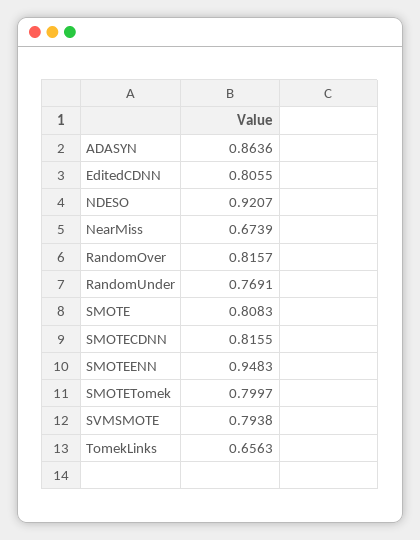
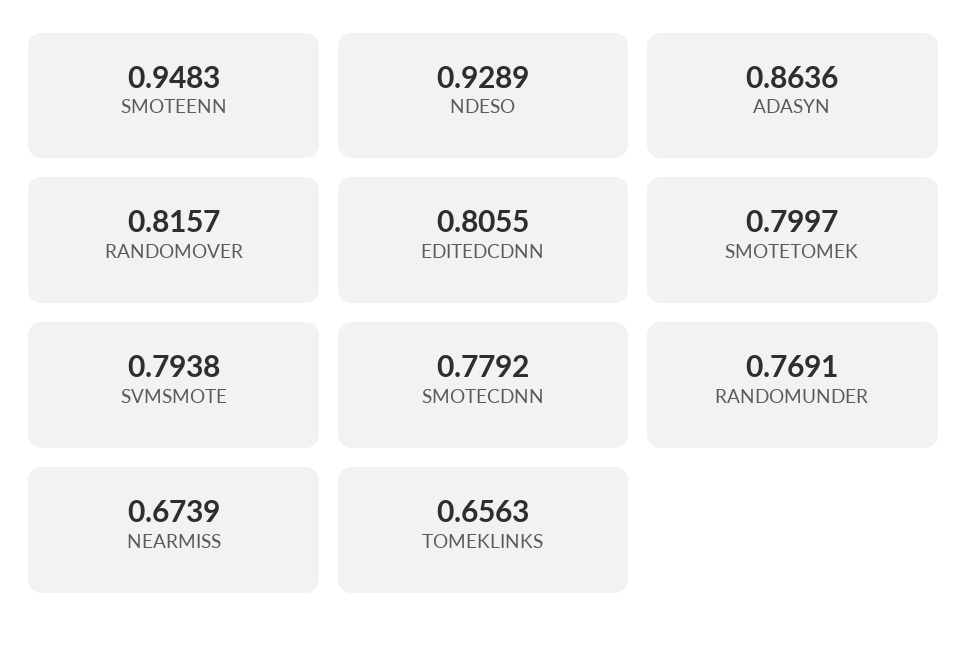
  {
    "ADASYN": 0.8636,
    "EditedCDNN": 0.8055,
-   "NDESO": 0.9207,
+   "NDESO": 0.9289,
    "NearMiss": 0.6739,
    "RandomOver": 0.8157,
    "RandomUnder": 0.7691,
-   "SMOTE": 0.8083,
-   "SMOTECDNN": 0.8155,
+   "SMOTECDNN": 0.7792,
    "SMOTEENN": 0.9483,
    "SMOTETomek": 0.7997,
    "SVMSMOTE": 0.7938,
    "TomekLinks": 0.6563
  }

